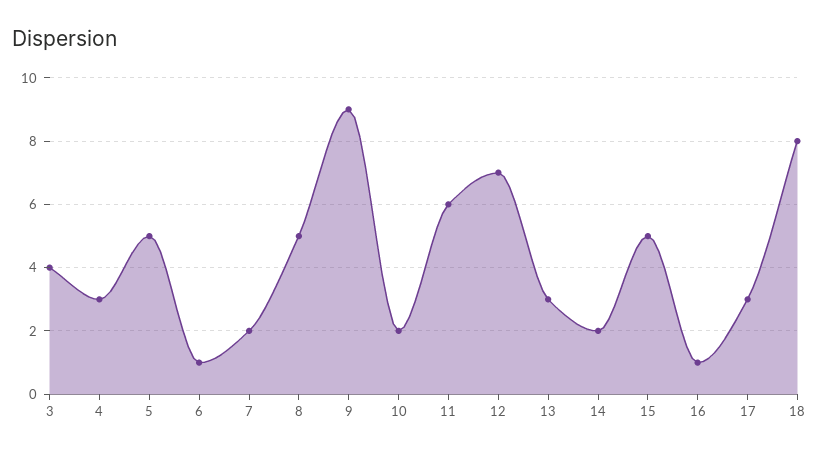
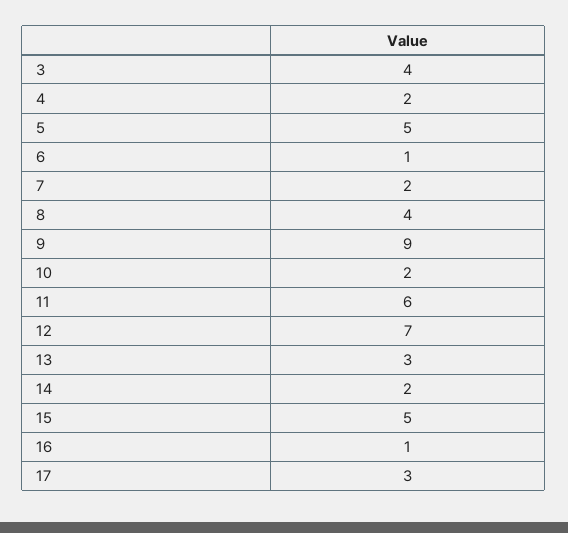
  {
    "3": 4,
-   "4": 3,
+   "4": 2,
    "5": 5,
    "6": 1,
    "7": 2,
-   "8": 5,
+   "8": 4,
    "9": 9,
    "10": 2,
    "11": 6,
    "12": 7,
    "13": 3,
    "14": 2,
    "15": 5,
    "16": 1,
-   "17": 3,
+   "17": 3
-   "18": 8
  }

